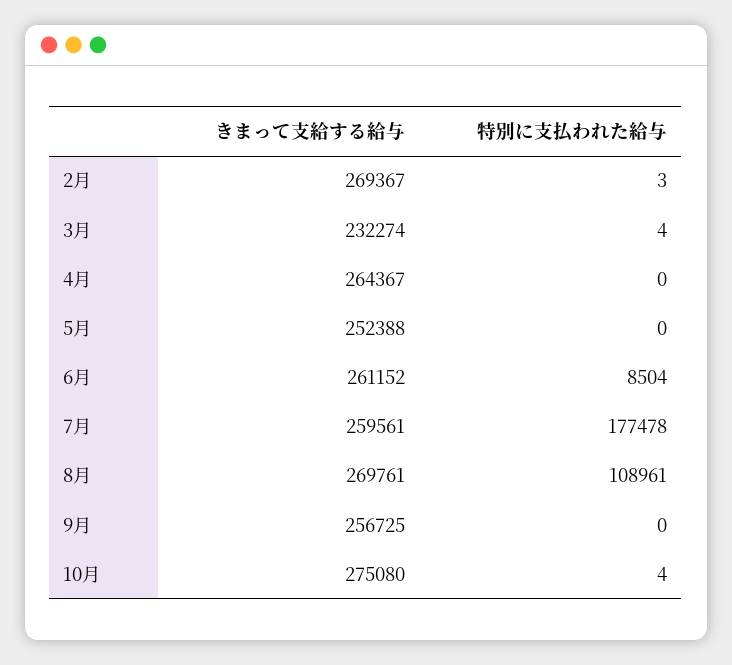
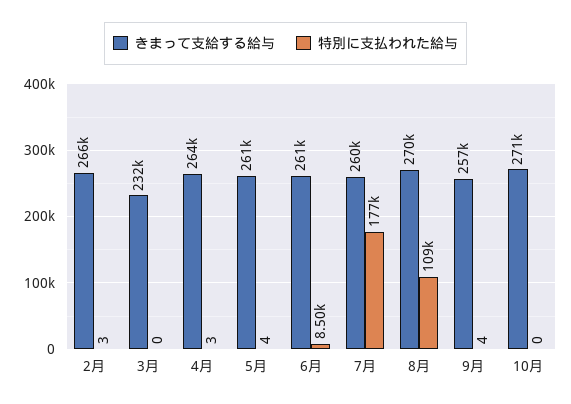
  {
    "きまって支給する給与": {
-     "2月": 269367,
+     "2月": 266000,
      "3月": 232274,
      "4月": 264367,
-     "5月": 252388,
+     "5月": 261000,
      "6月": 261152,
      "7月": 259561,
      "8月": 269761,
      "9月": 256725,
-     "10月": 275080
+     "10月": 271000
    },
    "特別に支払われた給与": {
      "2月": 3,
-     "3月": 4,
+     "3月": 0,
-     "4月": 0,
+     "4月": 3,
-     "5月": 0,
+     "5月": 4,
      "6月": 8504,
      "7月": 177478,
      "8月": 108961,
-     "9月": 0,
+     "9月": 4,
-     "10月": 4
+     "10月": 0
    }
  }

